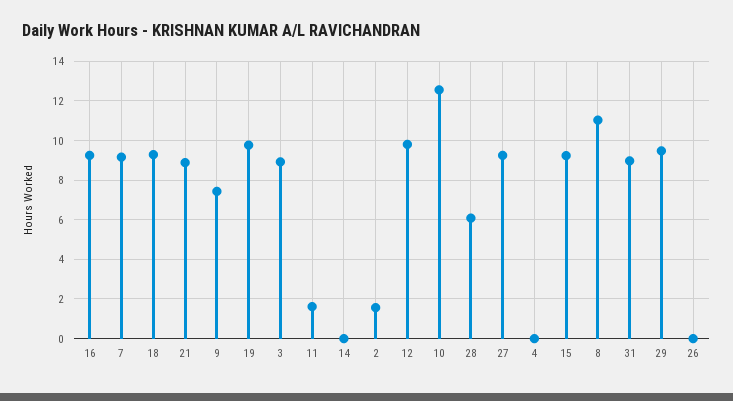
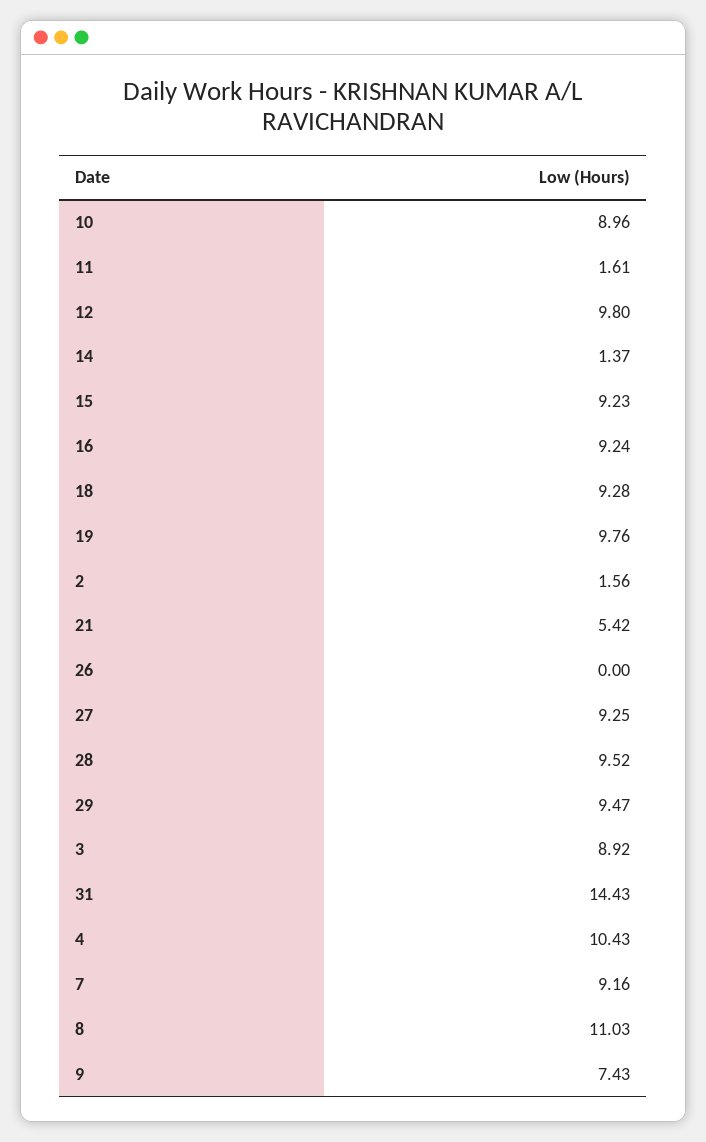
  {
    "16": 9.24,
    "7": 9.16,
    "18": 9.28,
-   "21": 9,
+   "21": 5.42,
    "9": 7.43,
    "19": 9.76,
    "3": 8.92,
    "11": 1.61,
-   "14": 0,
+   "14": 1.37,
    "2": 1.56,
    "12": 9.8,
-   "10": 12.5,
+   "10": 8.96,
-   "28": 6,
+   "28": 9.52,
    "27": 9.25,
-   "4": 0,
+   "4": 10.43,
    "15": 9.23,
    "8": 11.03,
-   "31": 9,
+   "31": 14.43,
    "29": 9.47,
    "26": 0
  }

